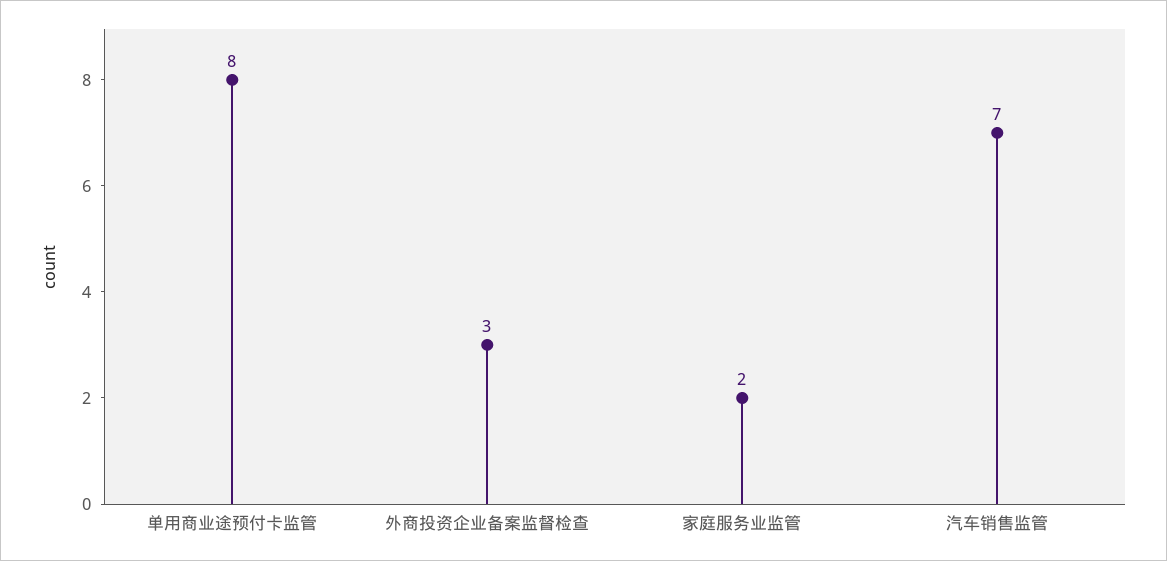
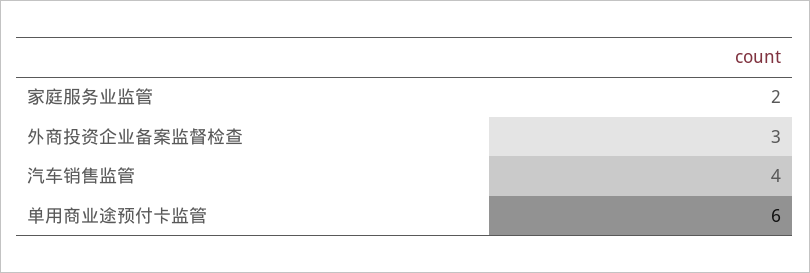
  {
-   "单用商业途预付卡监管": 8,
+   "单用商业途预付卡监管": 6,
    "外商投资企业备案监督检查": 3,
    "家庭服务业监管": 2,
-   "汽车销售监管": 7
+   "汽车销售监管": 4
  }

